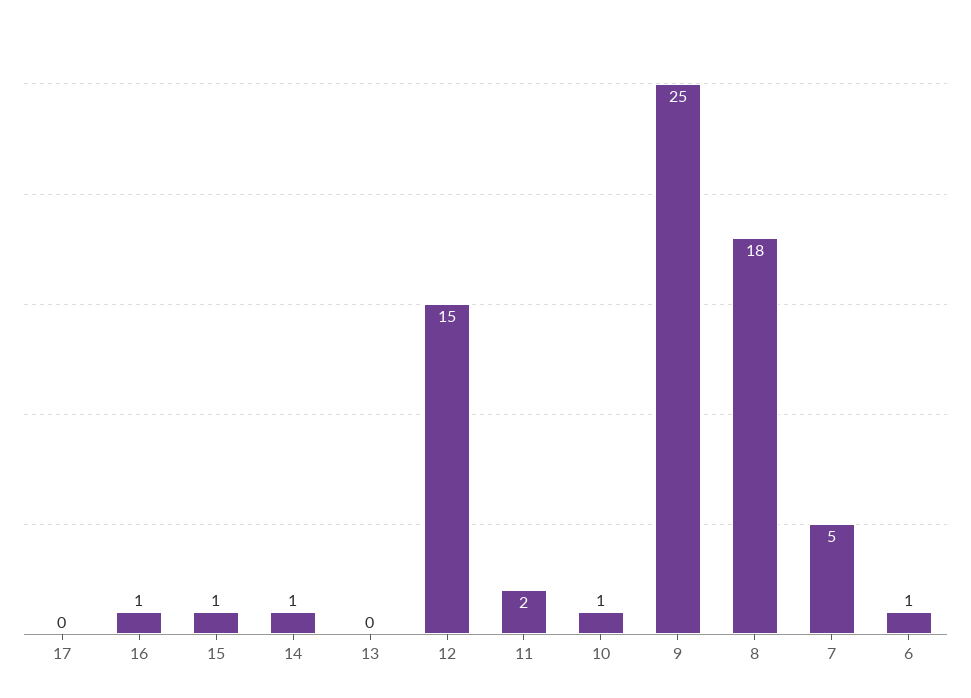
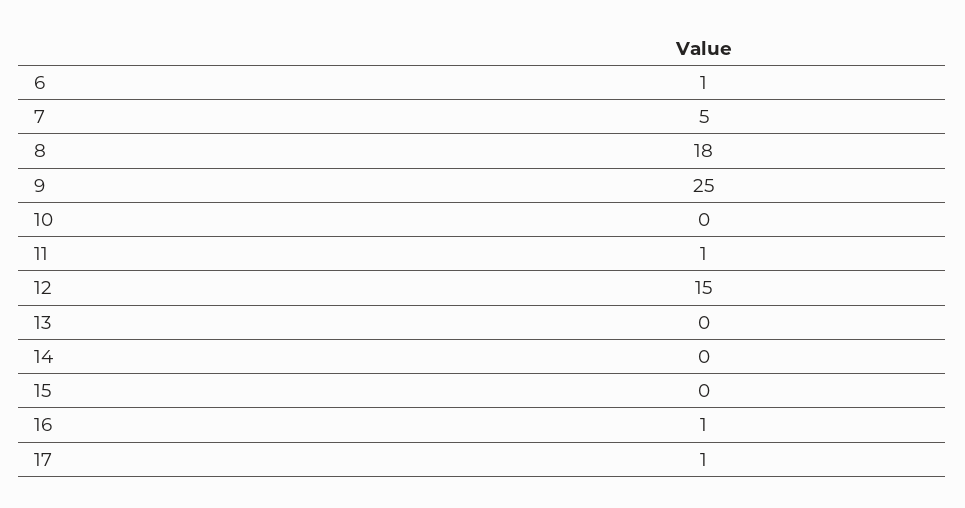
  {
-   "17": 0,
+   "17": 1,
    "16": 1,
-   "15": 1,
+   "15": 0,
-   "14": 1,
+   "14": 0,
    "13": 0,
    "12": 15,
-   "11": 2,
+   "11": 1,
-   "10": 1,
+   "10": 0,
    "9": 25,
    "8": 18,
    "7": 5,
    "6": 1
  }

